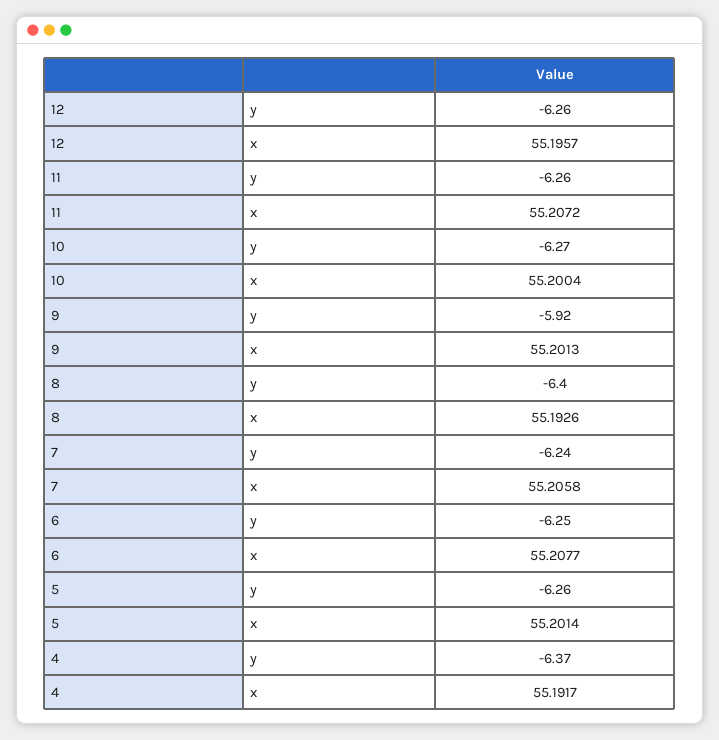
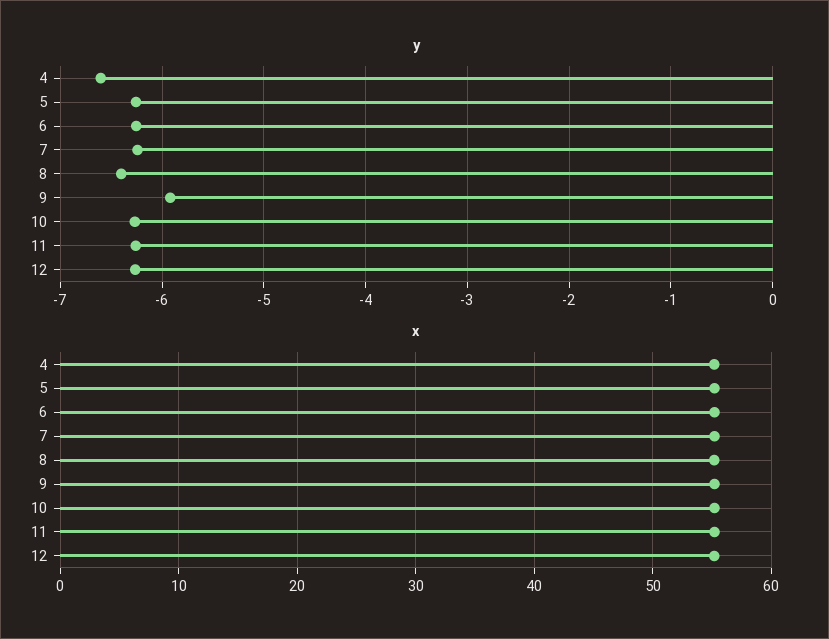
  {
    "y": {
      "12": -6.26,
      "11": -6.26,
      "10": -6.27,
      "9": -5.92,
      "8": -6.4,
      "7": -6.24,
      "6": -6.25,
      "5": -6.26,
-     "4": -6.37
+     "4": -6.6
    },
    "x": {
      "12": 55.1957,
      "11": 55.2072,
      "10": 55.2004,
      "9": 55.2013,
      "8": 55.1926,
      "7": 55.2058,
      "6": 55.2077,
      "5": 55.2014,
      "4": 55.1917
    }
  }

